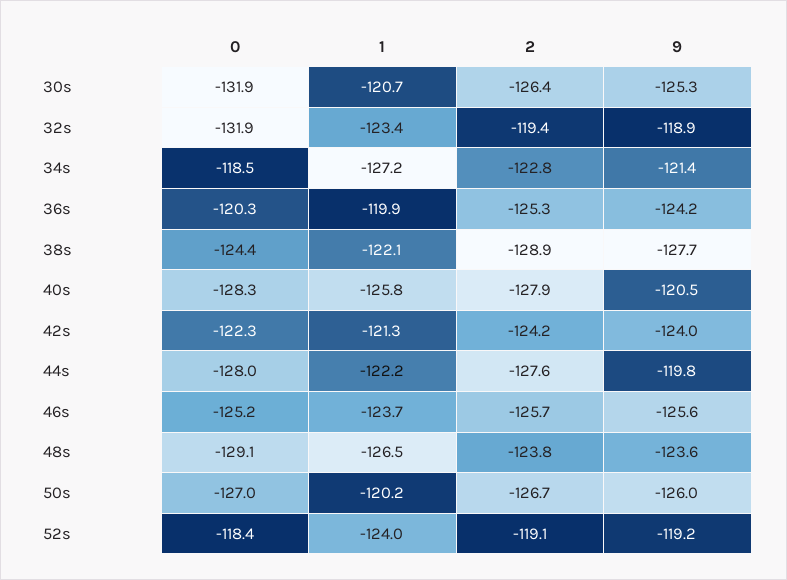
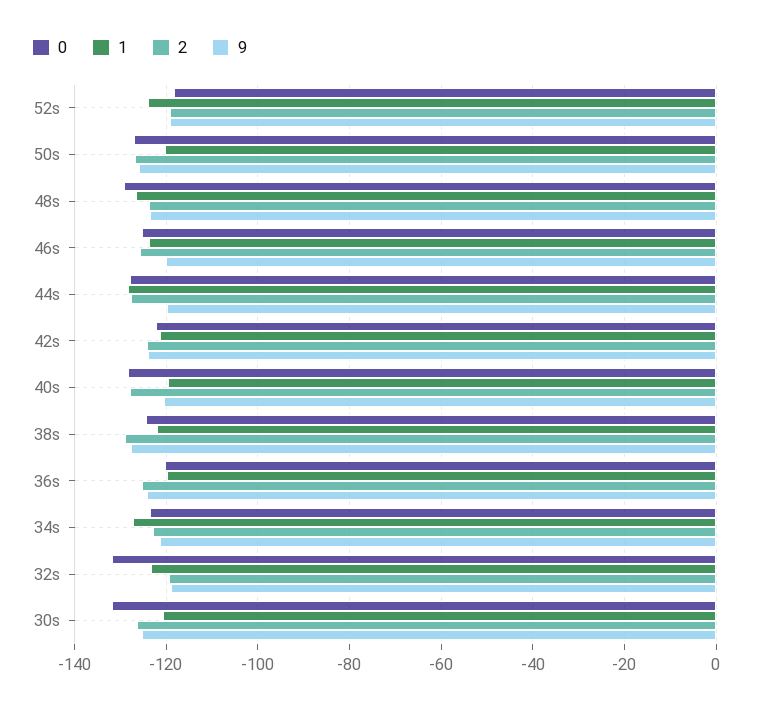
  {
    "0": {
      "30s": -131.9,
      "32s": -131.9,
-     "34s": -118.5,
+     "34s": -124,
      "36s": -120.3,
      "38s": -124.4,
      "40s": -128.3,
      "42s": -122.3,
      "44s": -128,
      "46s": -125.2,
      "48s": -129.1,
      "50s": -127,
      "52s": -118.4
    },
    "1": {
      "30s": -120.7,
      "32s": -123.4,
      "34s": -127.2,
      "36s": -119.9,
      "38s": -122.1,
-     "40s": -125.8,
+     "40s": -120,
      "42s": -121.3,
-     "44s": -122.2,
+     "44s": -128,
      "46s": -123.7,
      "48s": -126.5,
      "50s": -120.2,
      "52s": -124
    },
    "2": {
      "30s": -126.4,
      "32s": -119.4,
      "34s": -122.8,
      "36s": -125.3,
      "38s": -128.9,
      "40s": -127.9,
      "42s": -124.2,
      "44s": -127.6,
      "46s": -125.7,
      "48s": -123.8,
      "50s": -126.7,
      "52s": -119.1
    },
    "9": {
      "30s": -125.3,
      "32s": -118.9,
      "34s": -121.4,
      "36s": -124.2,
      "38s": -127.7,
      "40s": -120.5,
      "42s": -124,
      "44s": -119.8,
-     "46s": -125.6,
+     "46s": -120,
      "48s": -123.6,
      "50s": -126,
      "52s": -119.2
    }
  }

